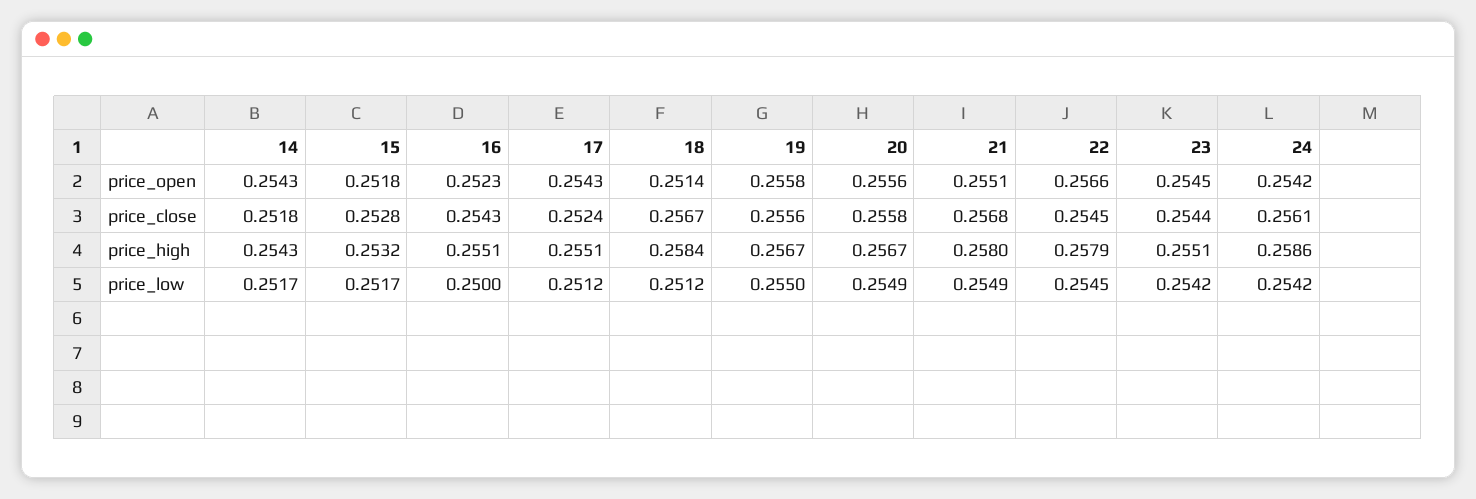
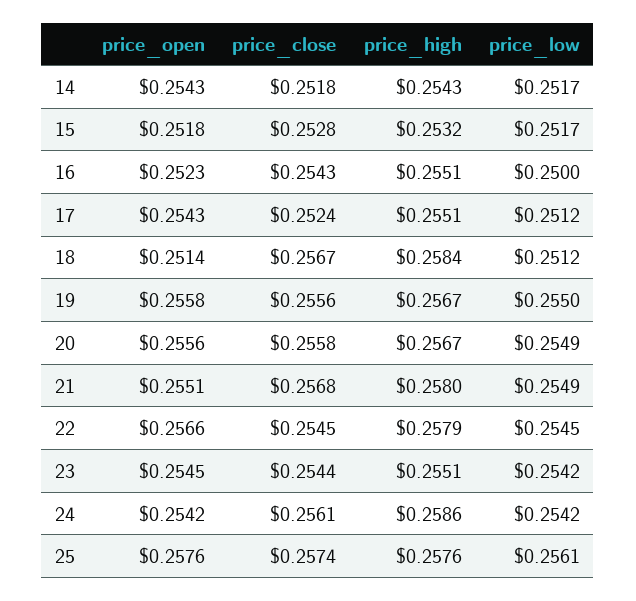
  {
    "14": {
      "price_open": 0.2543,
      "price_close": 0.2518,
      "price_high": 0.2543,
      "price_low": 0.2517
    },
    "15": {
      "price_open": 0.2518,
      "price_close": 0.2528,
      "price_high": 0.2532,
      "price_low": 0.2517
    },
    "16": {
      "price_open": 0.2523,
      "price_close": 0.2543,
      "price_high": 0.2551,
      "price_low": 0.25
    },
    "17": {
      "price_open": 0.2543,
      "price_close": 0.2524,
      "price_high": 0.2551,
      "price_low": 0.2512
    },
    "18": {
      "price_open": 0.2514,
      "price_close": 0.2567,
      "price_high": 0.2584,
      "price_low": 0.2512
    },
    "19": {
      "price_open": 0.2558,
      "price_close": 0.2556,
      "price_high": 0.2567,
      "price_low": 0.255
    },
    "20": {
      "price_open": 0.2556,
      "price_close": 0.2558,
      "price_high": 0.2567,
      "price_low": 0.2549
    },
    "21": {
      "price_open": 0.2551,
      "price_close": 0.2568,
      "price_high": 0.258,
      "price_low": 0.2549
    },
    "22": {
      "price_open": 0.2566,
      "price_close": 0.2545,
      "price_high": 0.2579,
      "price_low": 0.2545
    },
    "23": {
      "price_open": 0.2545,
      "price_close": 0.2544,
      "price_high": 0.2551,
      "price_low": 0.2542
    },
    "24": {
      "price_open": 0.2542,
      "price_close": 0.2561,
      "price_high": 0.2586,
      "price_low": 0.2542
-   }
+   },
+   "25": {
+     "price_open": 0.2576,
+     "price_close": 0.2574,
+     "price_high": 0.2576,
+     "price_low": 0.2561
+   }
  }

